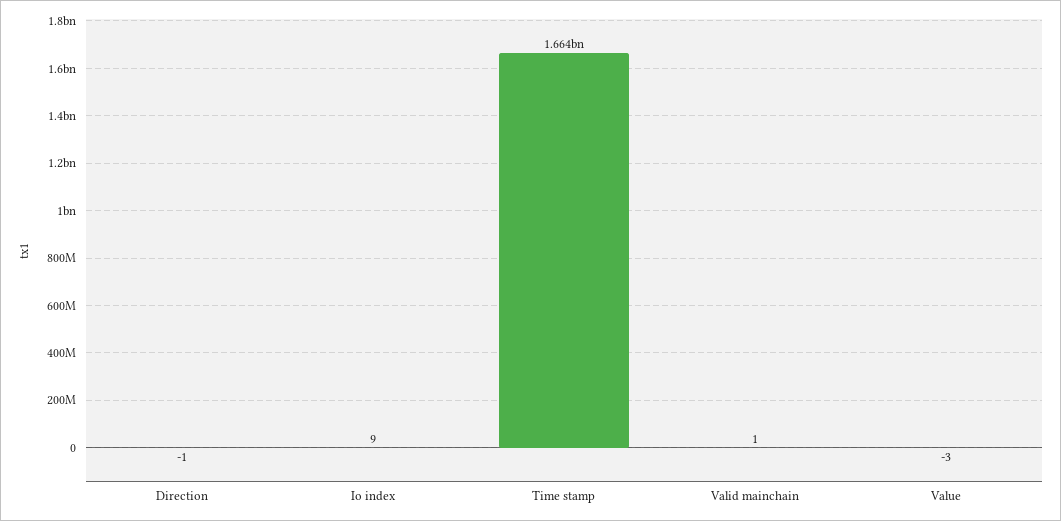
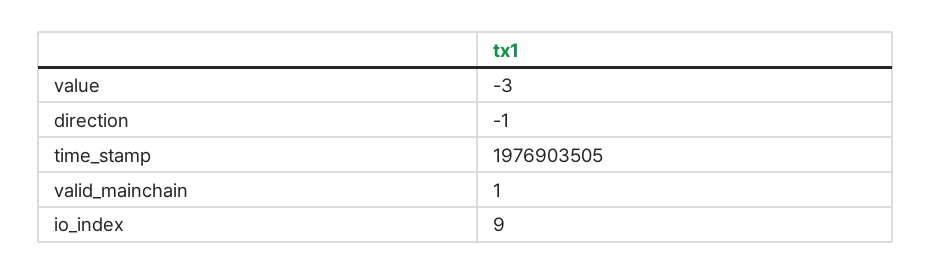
  {
    "Direction": -1,
    "Io index": 9,
-   "Time stamp": 1664000000,
+   "Time stamp": 1976903505,
    "Valid mainchain": 1,
    "Value": -3
  }

